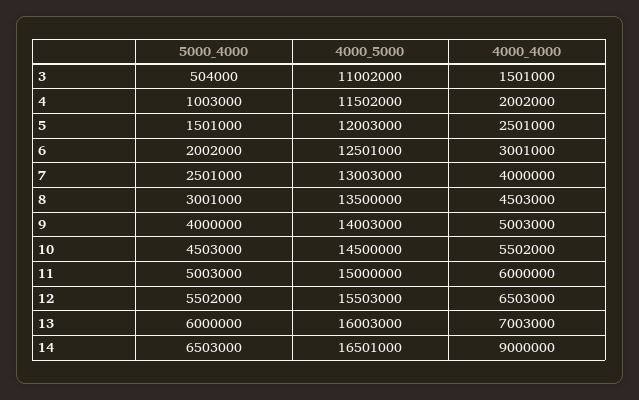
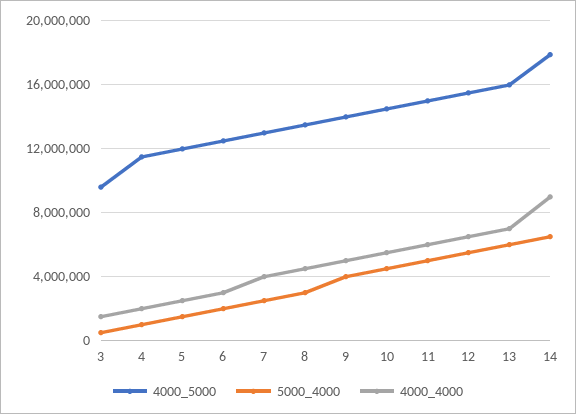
  {
    "5000_4000": {
      "3": 504000,
      "4": 1003000,
      "5": 1501000,
      "6": 2002000,
      "7": 2501000,
      "8": 3001000,
      "9": 4000000,
      "10": 4503000,
      "11": 5003000,
      "12": 5502000,
      "13": 6000000,
      "14": 6503000
    },
    "4000_5000": {
-     "3": 11002000,
+     "3": 9500000,
      "4": 11502000,
      "5": 12003000,
      "6": 12501000,
      "7": 13003000,
      "8": 13500000,
      "9": 14003000,
      "10": 14500000,
      "11": 15000000,
      "12": 15503000,
      "13": 16003000,
-     "14": 16501000
+     "14": 18000000
    },
    "4000_4000": {
      "3": 1501000,
      "4": 2002000,
      "5": 2501000,
      "6": 3001000,
      "7": 4000000,
      "8": 4503000,
      "9": 5003000,
      "10": 5502000,
      "11": 6000000,
      "12": 6503000,
      "13": 7003000,
      "14": 9000000
    }
  }

